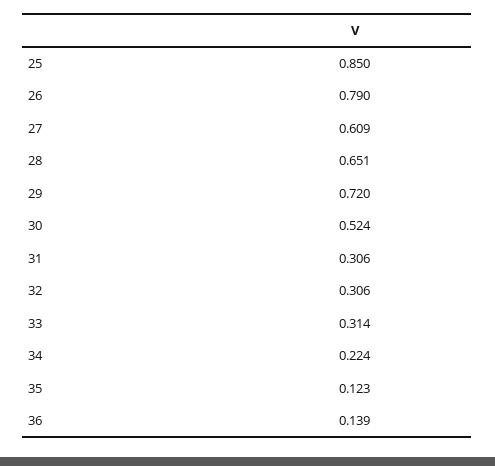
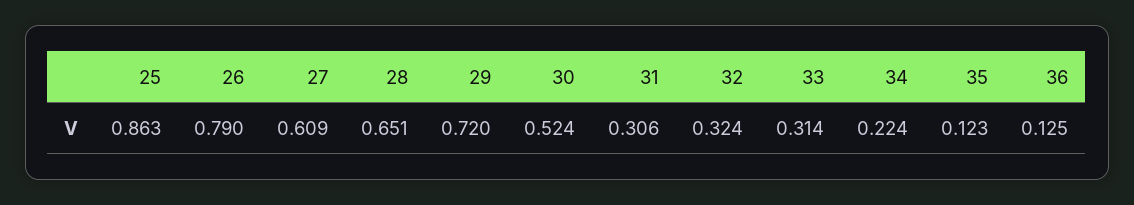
  {
-   "25": 0.85,
+   "25": 0.863,
    "26": 0.79,
    "27": 0.609,
    "28": 0.651,
    "29": 0.72,
    "30": 0.524,
    "31": 0.306,
-   "32": 0.306,
+   "32": 0.324,
    "33": 0.314,
    "34": 0.224,
    "35": 0.123,
-   "36": 0.139
+   "36": 0.125
  }

